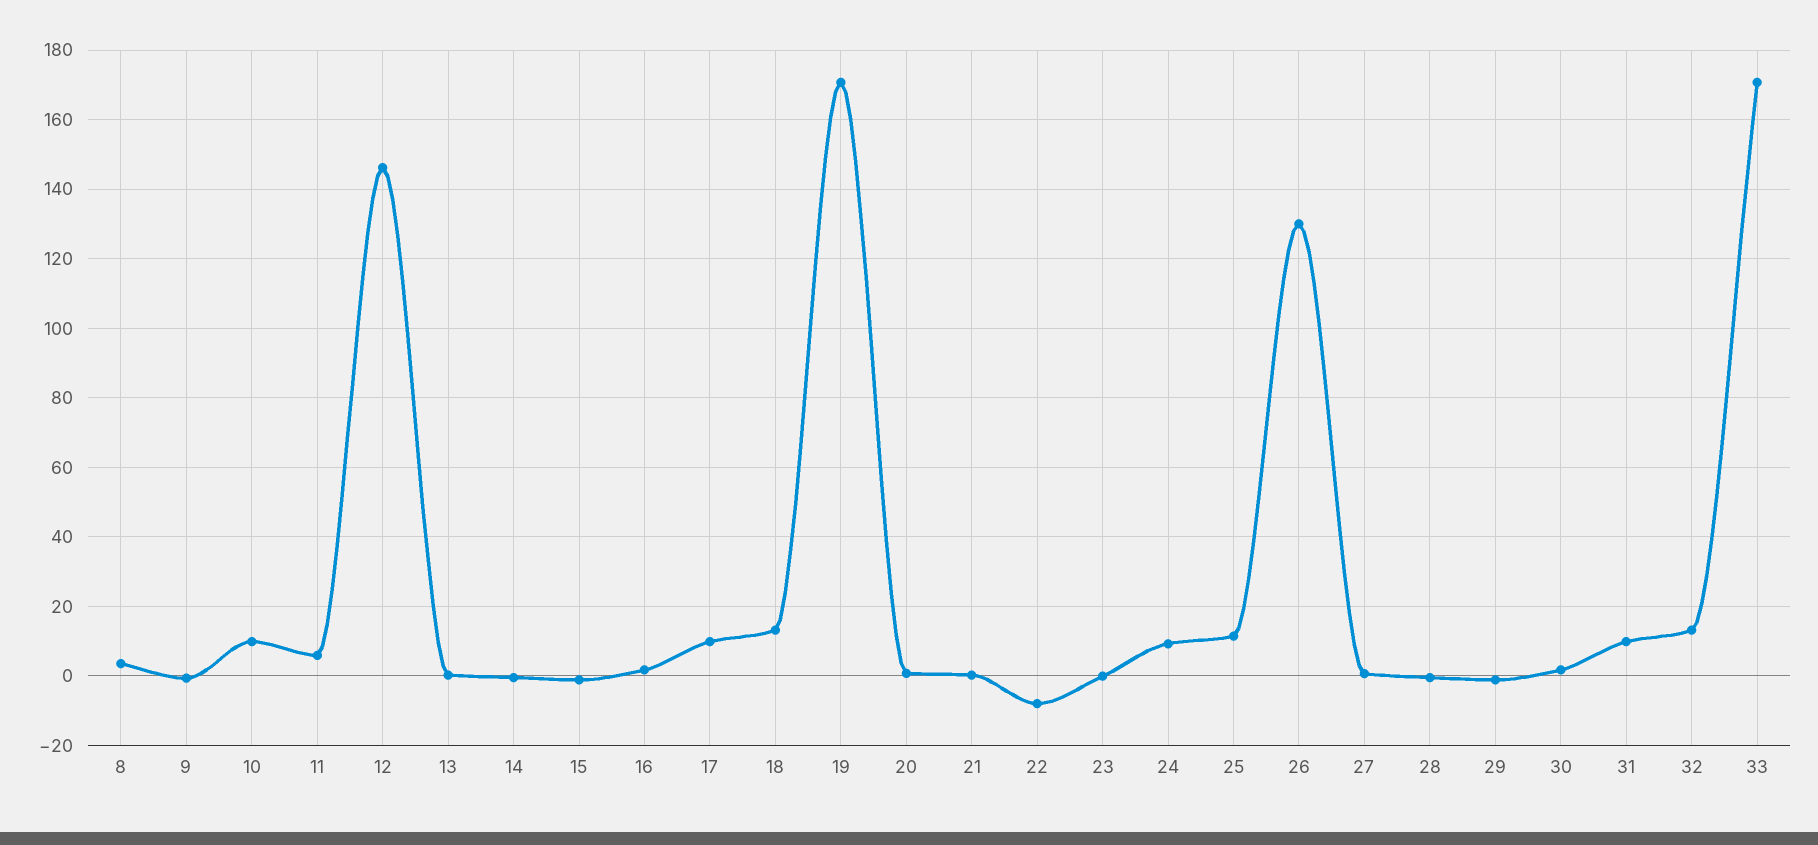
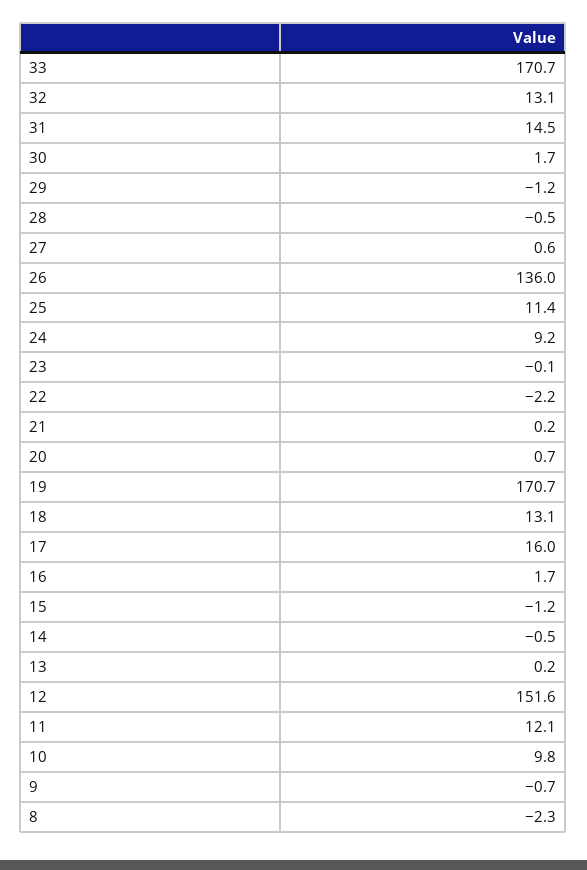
  {
-   "8": 4,
+   "8": -2.3,
    "9": -0.7,
    "10": 9.8,
-   "11": 6,
+   "11": 12.1,
-   "12": 146,
+   "12": 151.6,
    "13": 0.2,
    "14": -0.5,
    "15": -1.2,
    "16": 1.7,
-   "17": 10,
+   "17": 16,
    "18": 13.1,
    "19": 170.7,
    "20": 0.7,
    "21": 0.2,
-   "22": -8,
+   "22": -2.2,
    "23": -0.1,
    "24": 9.2,
    "25": 11.4,
-   "26": 130,
+   "26": 136,
    "27": 0.6,
    "28": -0.5,
    "29": -1.2,
    "30": 1.7,
-   "31": 10,
+   "31": 14.5,
    "32": 13.1,
    "33": 170.7
  }

